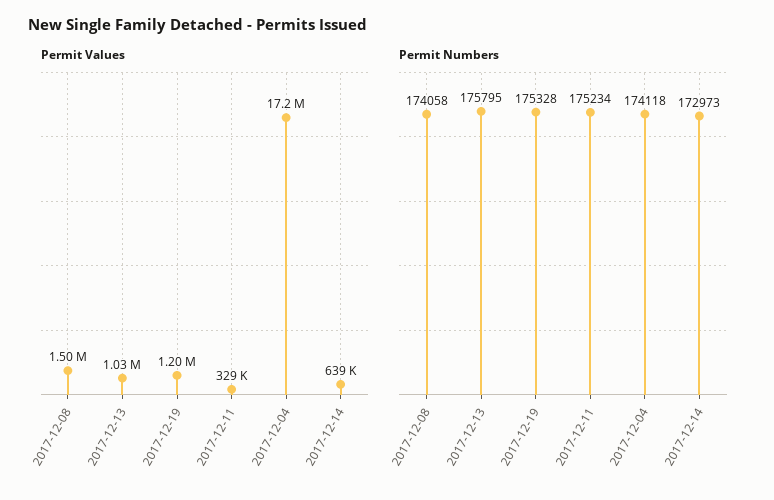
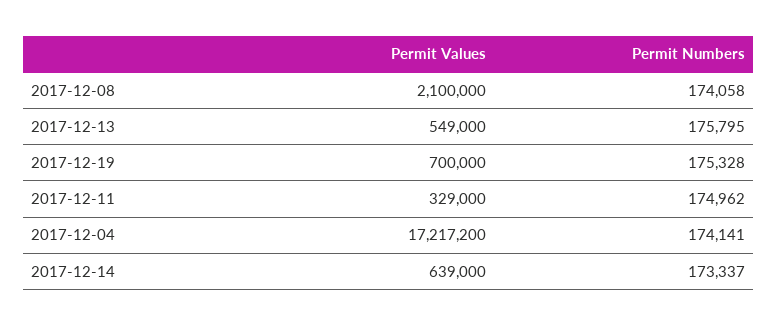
  {
    "Permit Values": {
-     "2017-12-08": 1500000,
+     "2017-12-08": 2100000,
-     "2017-12-13": 1030000,
+     "2017-12-13": 549000,
-     "2017-12-19": 1200000,
+     "2017-12-19": 700000,
      "2017-12-11": 329000,
      "2017-12-04": 17217200,
      "2017-12-14": 639000
    },
    "Permit Numbers": {
      "2017-12-08": 174058,
      "2017-12-13": 175795,
      "2017-12-19": 175328,
-     "2017-12-11": 175234,
+     "2017-12-11": 174962,
-     "2017-12-04": 174118,
+     "2017-12-04": 174141,
-     "2017-12-14": 172973
+     "2017-12-14": 173337
    }
  }

